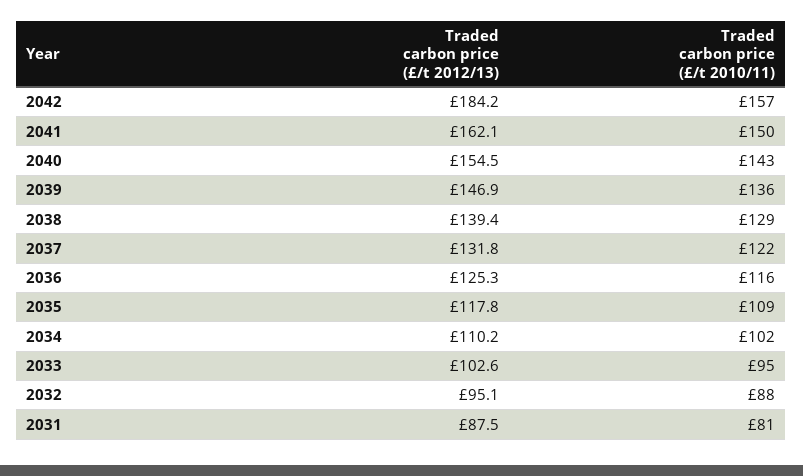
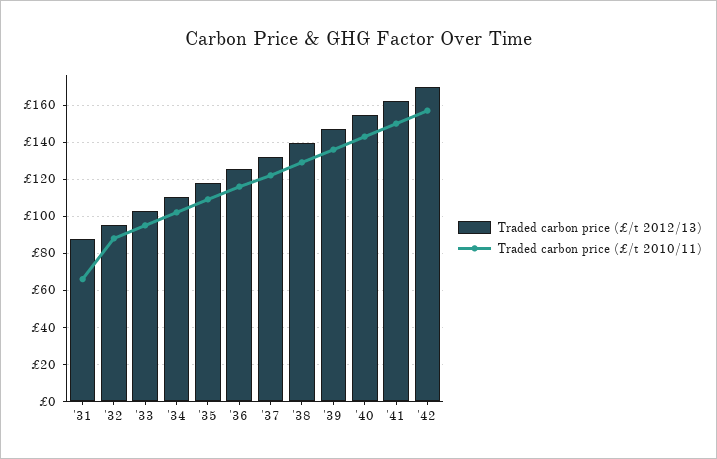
  {
    "Traded carbon price (£/t 2012/13)": {
-     "2042": 184.2,
+     "2042": 170,
      "2041": 162.1,
      "2040": 154.5,
      "2039": 146.9,
      "2038": 139.4,
      "2037": 131.8,
      "2036": 125.3,
      "2035": 117.8,
      "2034": 110.2,
      "2033": 102.6,
      "2032": 95.1,
      "2031": 87.5
    },
    "Traded carbon price (£/t 2010/11)": {
      "2042": 157,
      "2041": 150,
      "2040": 143,
      "2039": 136,
      "2038": 129,
      "2037": 122,
      "2036": 116,
      "2035": 109,
      "2034": 102,
      "2033": 95,
      "2032": 88,
-     "2031": 81
+     "2031": 65
    }
  }

